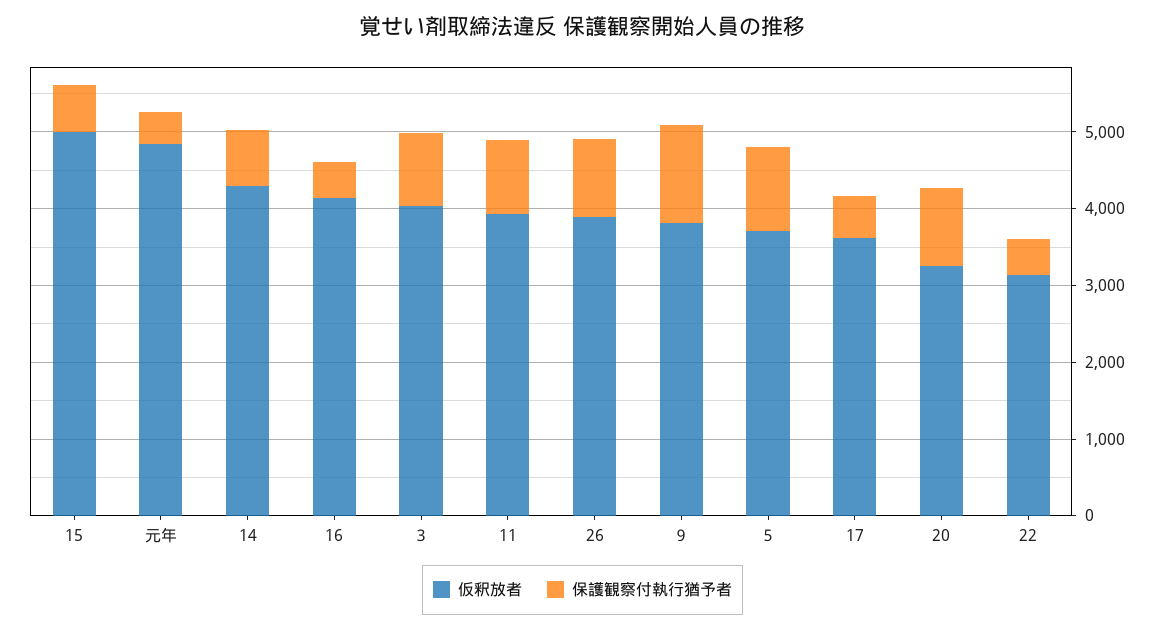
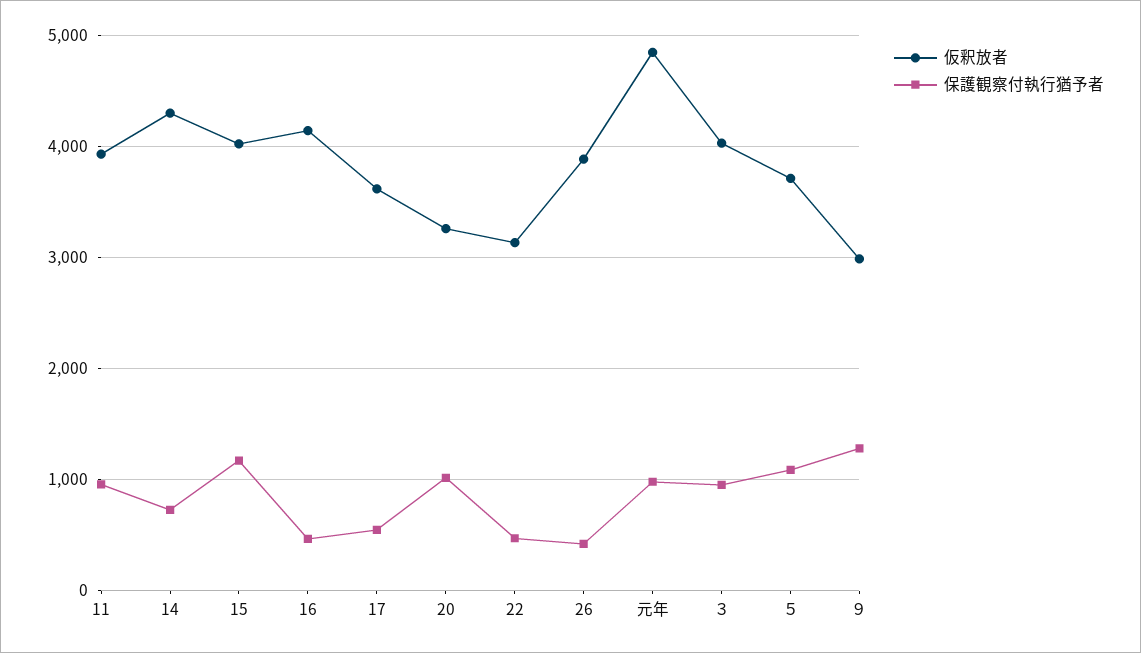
  {
    "仮釈放者": {
-     "15": 5000,
+     "15": 4000,
      "元年": 4800,
      "14": 4300,
      "16": 4100,
      "３": 4000,
      "11": 3900,
      "26": 3900,
-     "９": 3800,
+     "９": 3000,
      "５": 3700,
      "17": 3600,
      "20": 3300,
      "22": 3100
    },
    "保護観察付執行猶予者": {
-     "15": 600,
+     "15": 1200,
-     "元年": 400,
+     "元年": 1000,
      "14": 700,
      "16": 500,
      "３": 1000,
      "11": 1000,
-     "26": 1000,
+     "26": 400,
      "９": 1300,
      "５": 1100,
      "17": 500,
      "20": 1000,
      "22": 500
    }
  }

